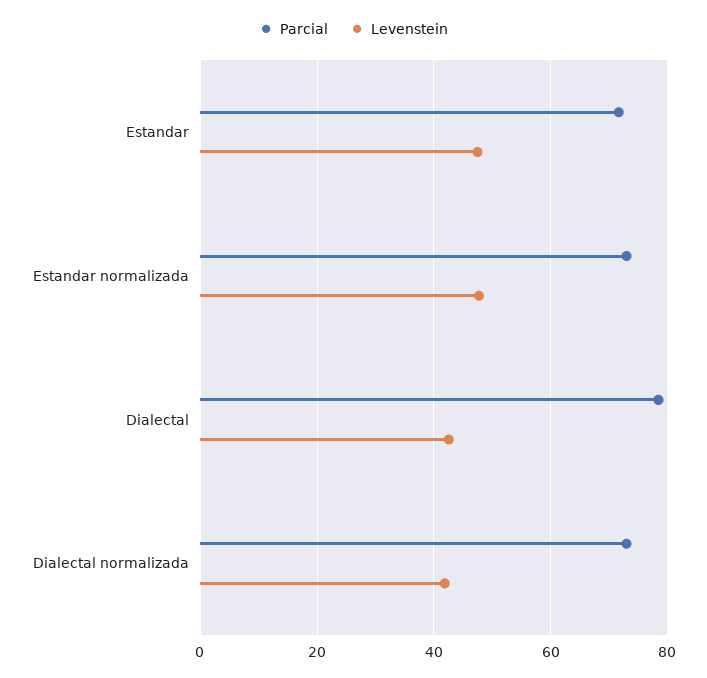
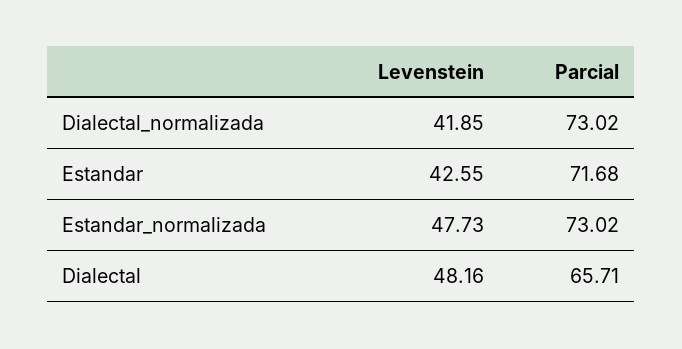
  {
    "Parcial": {
      "Estandar": 71.68,
      "Estandar normalizada": 73.02,
-     "Dialectal": 78,
+     "Dialectal": 65.71,
      "Dialectal normalizada": 73.02
    },
    "Levenstein": {
-     "Estandar": 48,
+     "Estandar": 42.55,
      "Estandar normalizada": 47.73,
-     "Dialectal": 42,
+     "Dialectal": 48.16,
      "Dialectal normalizada": 41.85
    }
  }

